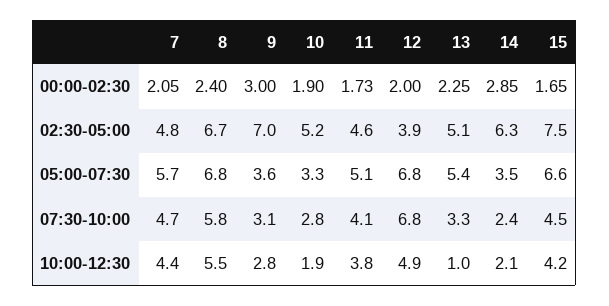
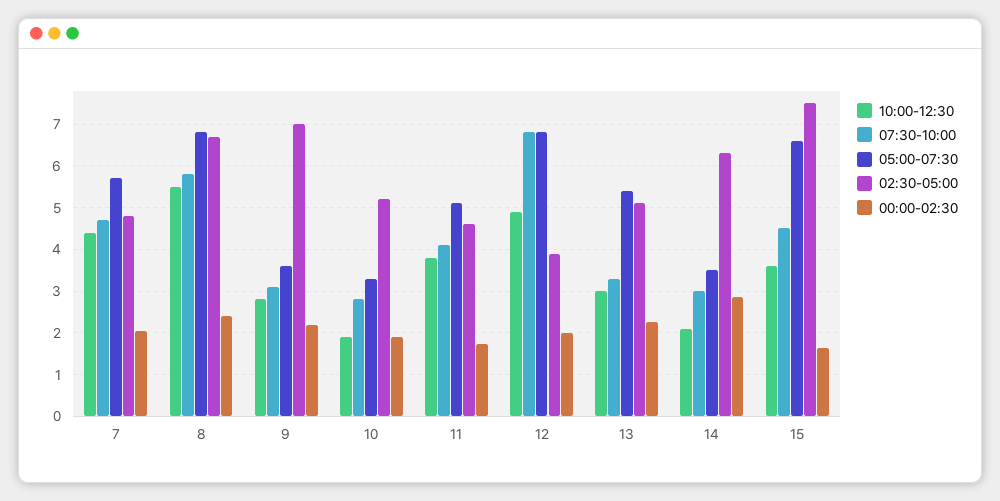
  {
    "00:00-02:30": {
      "7": 2.05,
      "8": 2.4,
-     "9": 3,
+     "9": 2.2,
      "10": 1.9,
      "11": 1.73,
      "12": 2,
      "13": 2.25,
      "14": 2.85,
      "15": 1.65
    },
    "02:30-05:00": {
      "7": 4.8,
      "8": 6.7,
      "9": 7,
      "10": 5.2,
      "11": 4.6,
      "12": 3.9,
      "13": 5.1,
      "14": 6.3,
      "15": 7.5
    },
    "05:00-07:30": {
      "7": 5.7,
      "8": 6.8,
      "9": 3.6,
      "10": 3.3,
      "11": 5.1,
      "12": 6.8,
      "13": 5.4,
      "14": 3.5,
      "15": 6.6
    },
    "07:30-10:00": {
      "7": 4.7,
      "8": 5.8,
      "9": 3.1,
      "10": 2.8,
      "11": 4.1,
      "12": 6.8,
      "13": 3.3,
-     "14": 2.4,
+     "14": 3,
      "15": 4.5
    },
    "10:00-12:30": {
      "7": 4.4,
      "8": 5.5,
      "9": 2.8,
      "10": 1.9,
      "11": 3.8,
      "12": 4.9,
-     "13": 1,
+     "13": 3,
      "14": 2.1,
-     "15": 4.2
+     "15": 3.6
    }
  }

